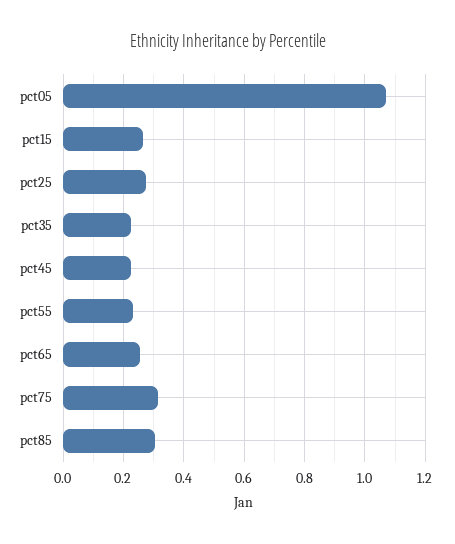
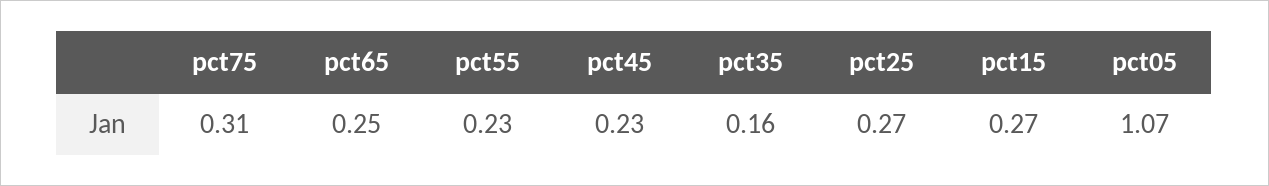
  {
    "pct05": 1.07,
    "pct15": 0.27,
    "pct25": 0.27,
-   "pct35": 0.22,
+   "pct35": 0.16,
    "pct45": 0.23,
    "pct55": 0.23,
    "pct65": 0.25,
-   "pct75": 0.31,
+   "pct75": 0.31
-   "pct85": 0.3
  }

